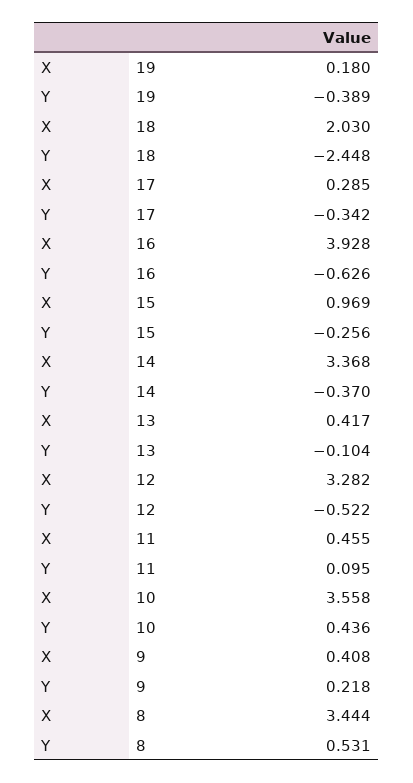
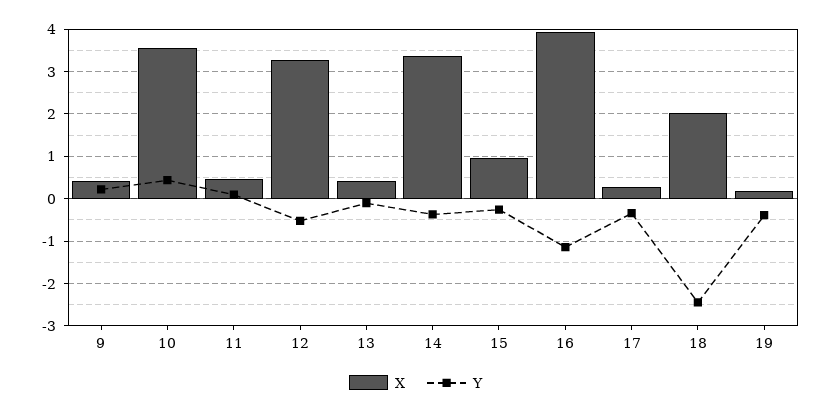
  {
    "X": {
      "19": 0.18,
      "18": 2.03,
      "17": 0.285,
      "16": 3.928,
      "15": 0.969,
      "14": 3.368,
      "13": 0.417,
      "12": 3.282,
      "11": 0.455,
      "10": 3.558,
-     "9": 0.408,
+     "9": 0.408
-     "8": 3.444
    },
    "Y": {
      "19": -0.389,
      "18": -2.448,
      "17": -0.342,
-     "16": -0.626,
+     "16": -1.2,
      "15": -0.256,
      "14": -0.37,
      "13": -0.104,
      "12": -0.522,
      "11": 0.095,
      "10": 0.436,
-     "9": 0.218,
+     "9": 0.218
-     "8": 0.531
    }
  }

